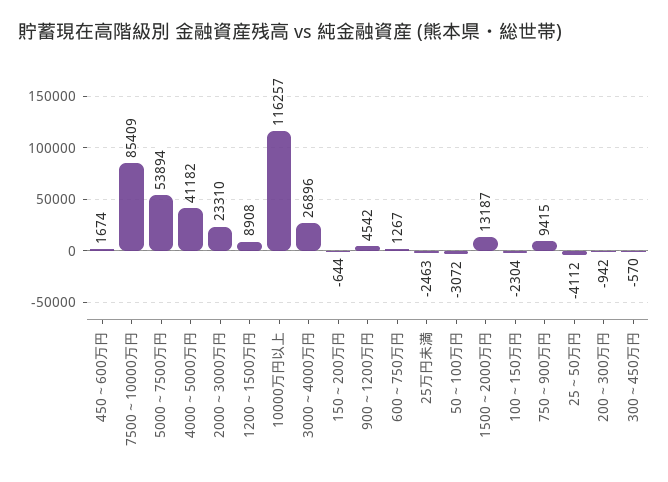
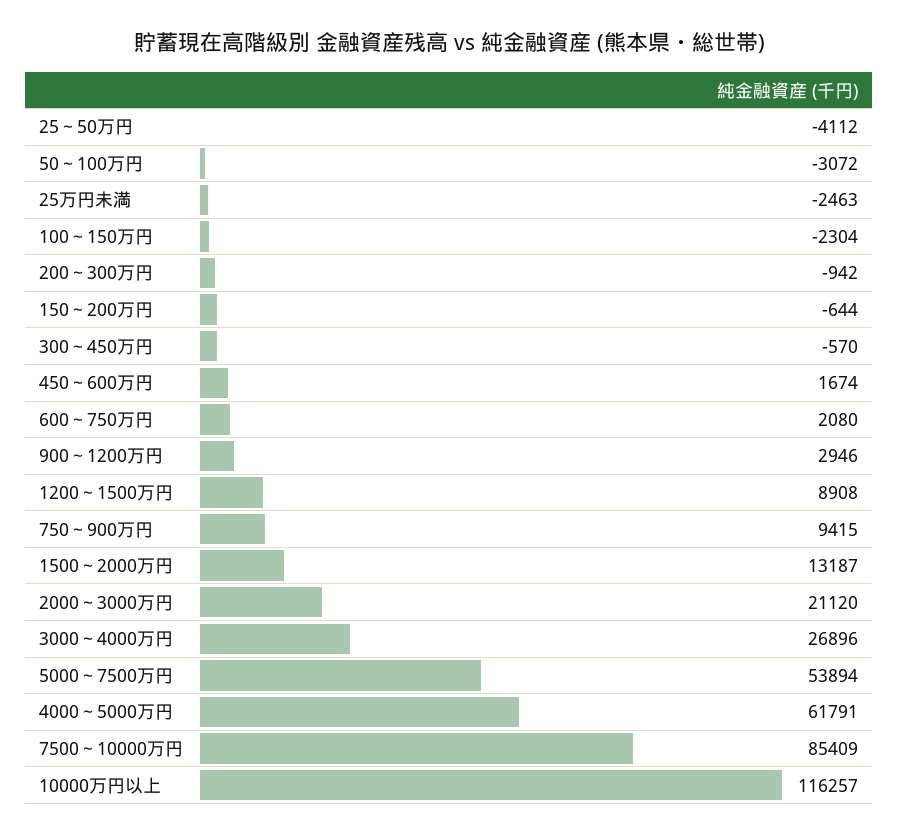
  {
    "450～600万円": 1674,
    "7500～10000万円": 85409,
    "5000～7500万円": 53894,
-   "4000～5000万円": 41182,
+   "4000～5000万円": 61791,
-   "2000～3000万円": 23310,
+   "2000～3000万円": 21120,
    "1200～1500万円": 8908,
    "10000万円以上": 116257,
    "3000～4000万円": 26896,
    "150～200万円": -644,
-   "900～1200万円": 4542,
+   "900～1200万円": 2946,
-   "600～750万円": 1267,
+   "600～750万円": 2080,
    "25万円未満": -2463,
    "50～100万円": -3072,
    "1500～2000万円": 13187,
    "100～150万円": -2304,
    "750～900万円": 9415,
    "25～50万円": -4112,
    "200～300万円": -942,
    "300～450万円": -570
  }

